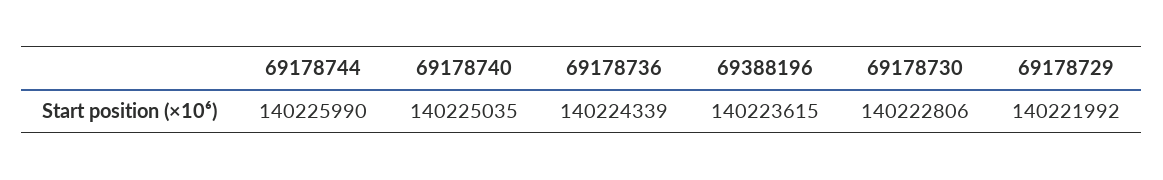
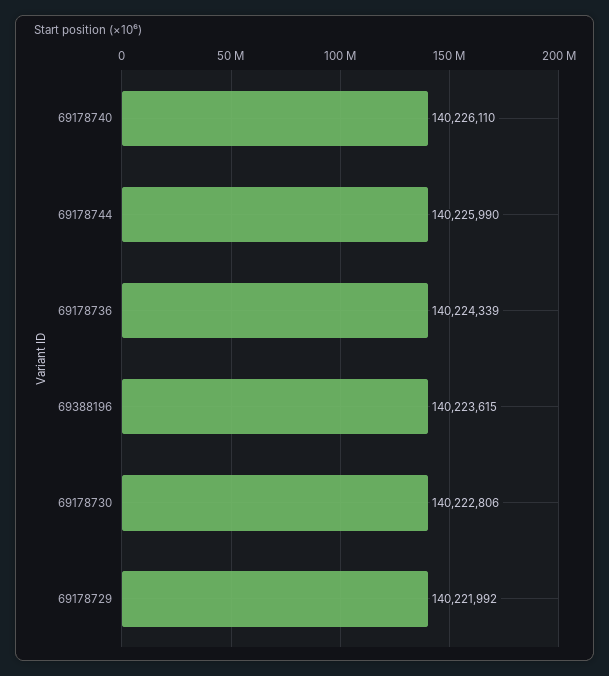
  {
    "69178744": 140225990,
-   "69178740": 140225035,
+   "69178740": 140226110,
    "69178736": 140224339,
    "69388196": 140223615,
    "69178730": 140222806,
    "69178729": 140221992
  }

